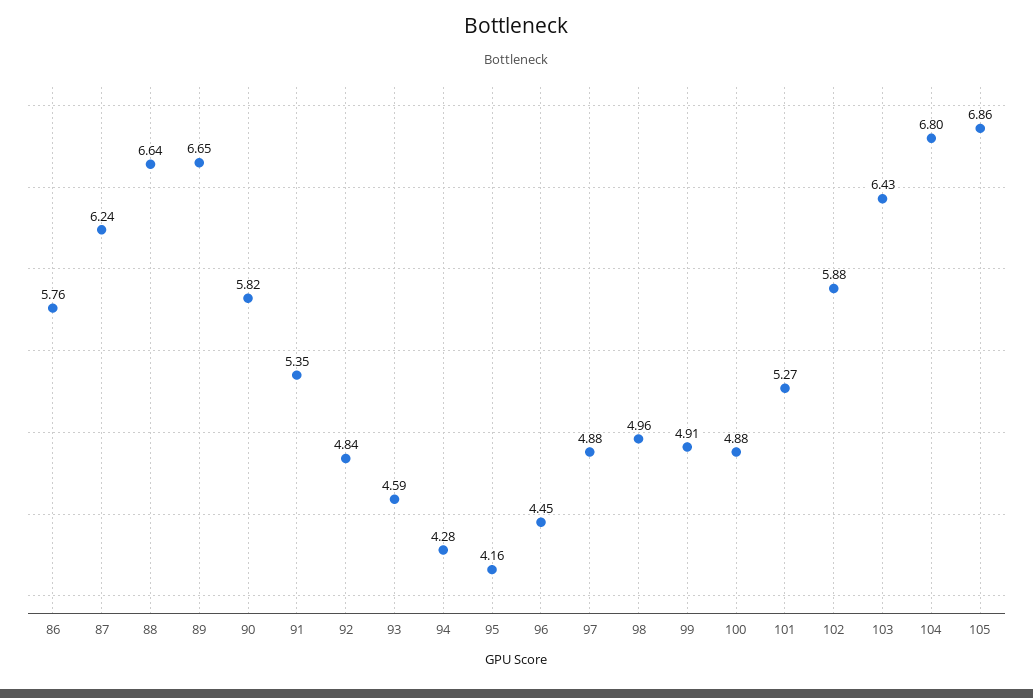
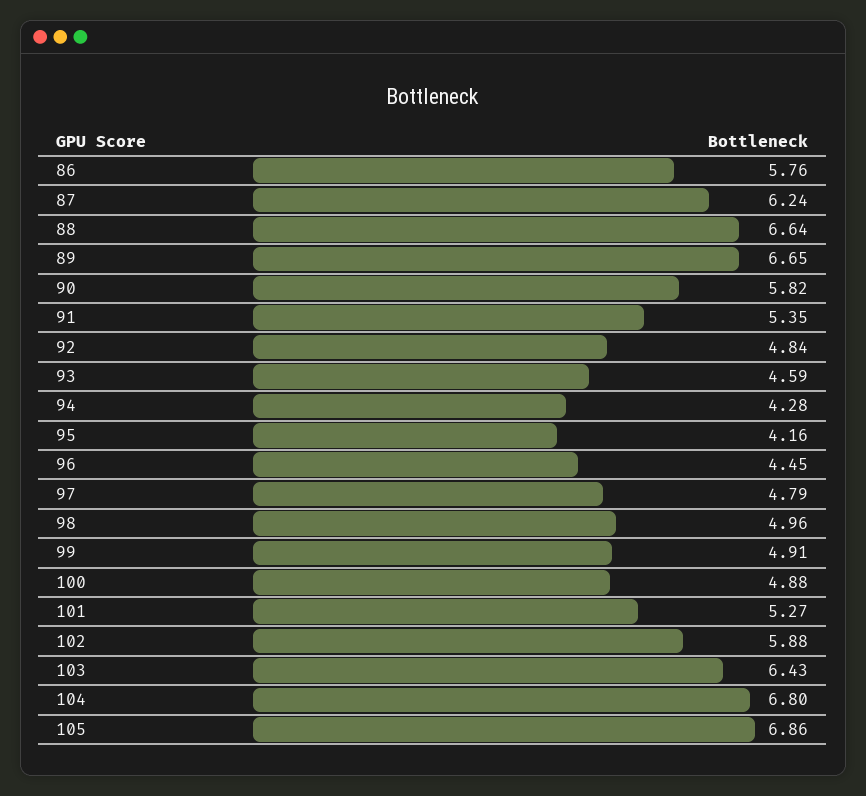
  {
    "86": 5.76,
    "87": 6.24,
    "88": 6.64,
    "89": 6.65,
    "90": 5.82,
    "91": 5.35,
    "92": 4.84,
    "93": 4.59,
    "94": 4.28,
    "95": 4.16,
    "96": 4.45,
-   "97": 4.88,
+   "97": 4.79,
    "98": 4.96,
    "99": 4.91,
    "100": 4.88,
    "101": 5.27,
    "102": 5.88,
    "103": 6.43,
    "104": 6.8,
    "105": 6.86
  }

